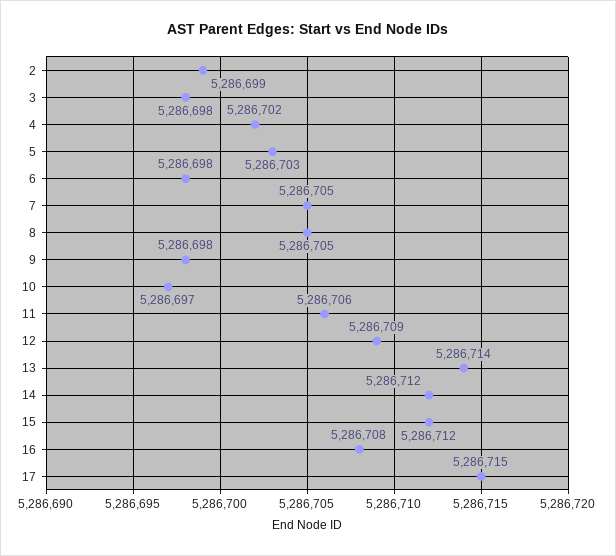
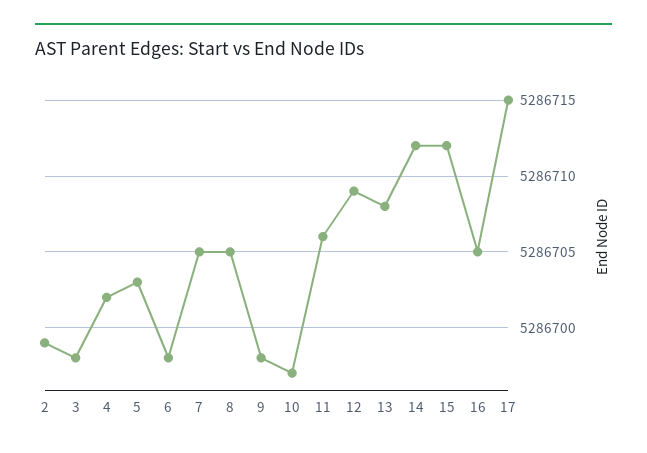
  {
    "2": 5286699,
    "3": 5286698,
    "4": 5286702,
    "5": 5286703,
    "6": 5286698,
    "7": 5286705,
    "8": 5286705,
    "9": 5286698,
    "10": 5286697,
    "11": 5286706,
    "12": 5286709,
-   "13": 5286714,
+   "13": 5286708,
    "14": 5286712,
    "15": 5286712,
-   "16": 5286708,
+   "16": 5286705,
    "17": 5286715
  }

